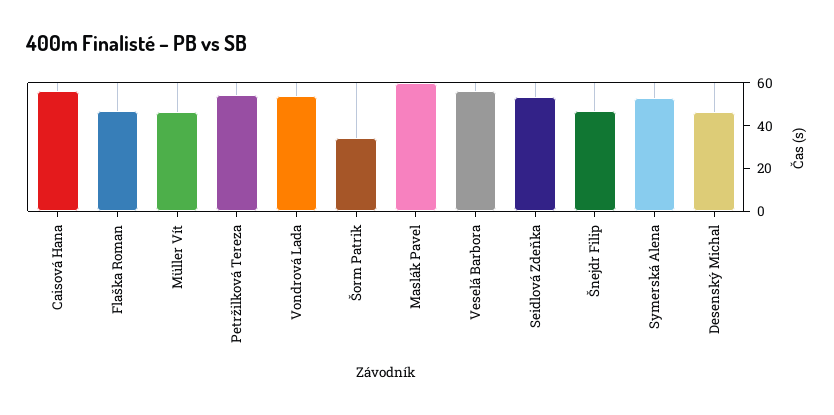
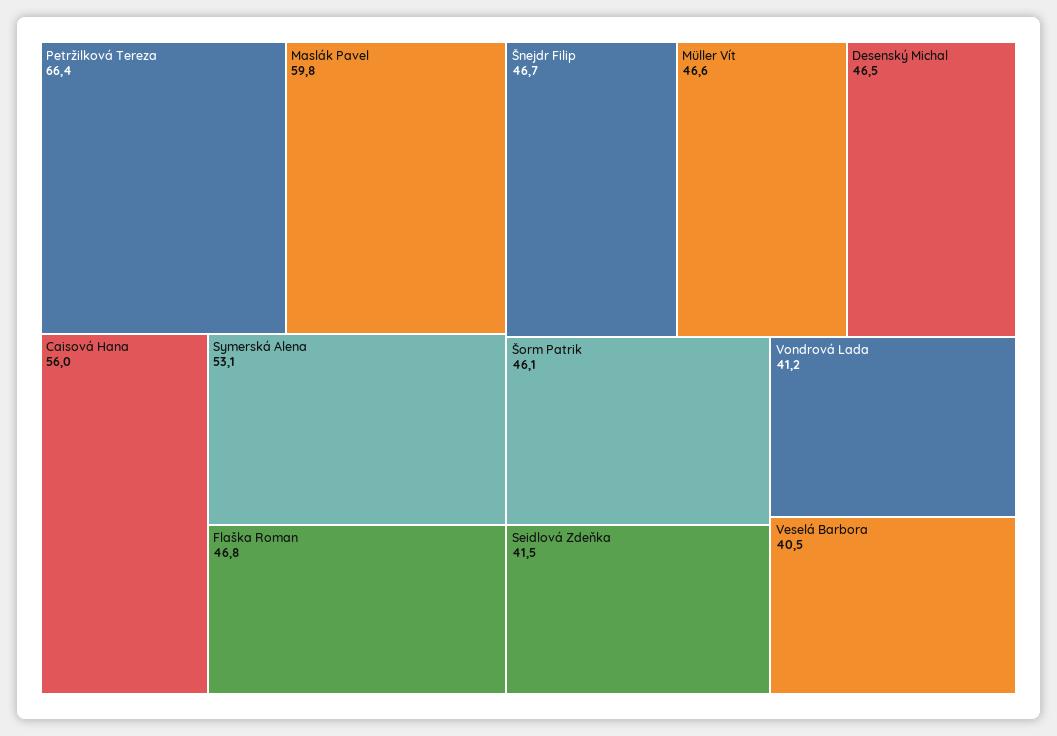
  {
    "Caisová Hana": 56,
    "Flaška Roman": 46.8,
    "Müller Vít": 46.6,
-   "Petržilková Tereza": 55,
+   "Petržilková Tereza": 66.4,
-   "Vondrová Lada": 55,
+   "Vondrová Lada": 41.2,
-   "Šorm Patrik": 35,
+   "Šorm Patrik": 46.1,
    "Maslák Pavel": 59.8,
-   "Veselá Barbora": 55,
+   "Veselá Barbora": 40.5,
-   "Seidlová Zdeňka": 55,
+   "Seidlová Zdeňka": 41.5,
    "Šnejdr Filip": 46.7,
    "Symerská Alena": 53.1,
    "Desenský Michal": 46.5
  }

